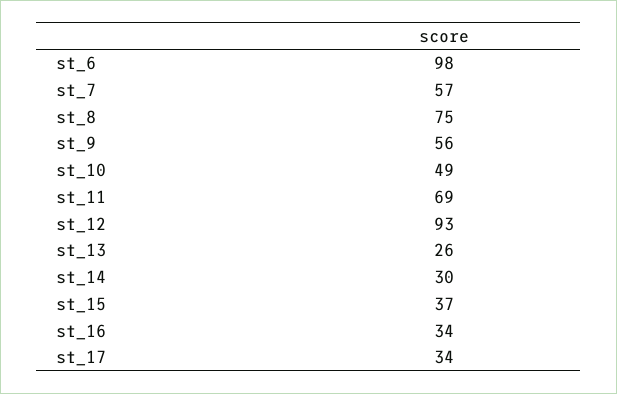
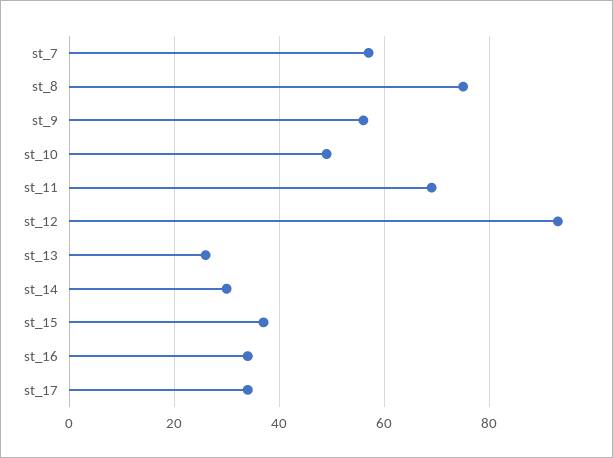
  {
-   "st_6": 98,
    "st_7": 57,
    "st_8": 75,
    "st_9": 56,
    "st_10": 49,
    "st_11": 69,
    "st_12": 93,
    "st_13": 26,
    "st_14": 30,
    "st_15": 37,
    "st_16": 34,
    "st_17": 34
  }

